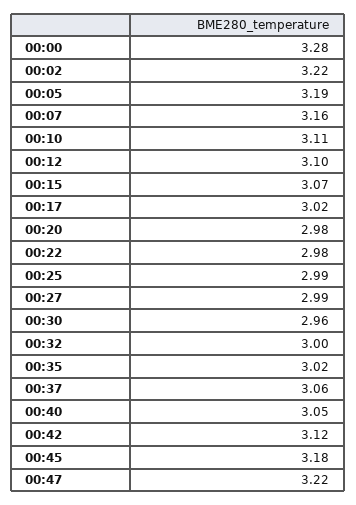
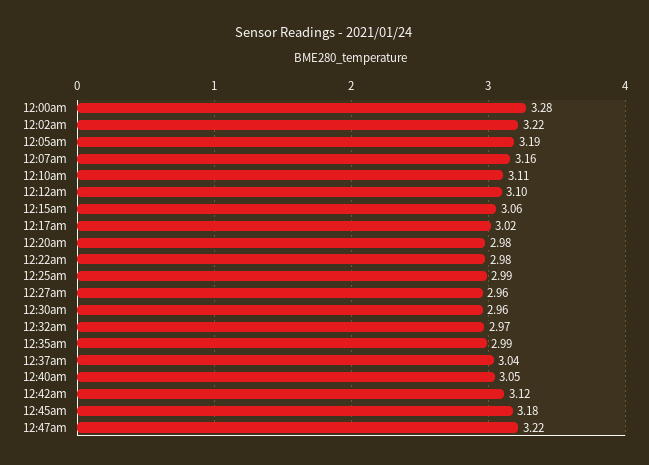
  {
    "00:00": 3.28,
    "00:02": 3.22,
    "00:05": 3.19,
    "00:07": 3.16,
    "00:10": 3.11,
    "00:12": 3.1,
-   "00:15": 3.07,
+   "00:15": 3.06,
    "00:17": 3.02,
    "00:20": 2.98,
    "00:22": 2.98,
    "00:25": 2.99,
-   "00:27": 2.99,
+   "00:27": 2.96,
    "00:30": 2.96,
-   "00:32": 3,
+   "00:32": 2.97,
-   "00:35": 3.02,
+   "00:35": 2.99,
-   "00:37": 3.06,
+   "00:37": 3.04,
    "00:40": 3.05,
    "00:42": 3.12,
    "00:45": 3.18,
    "00:47": 3.22
  }

